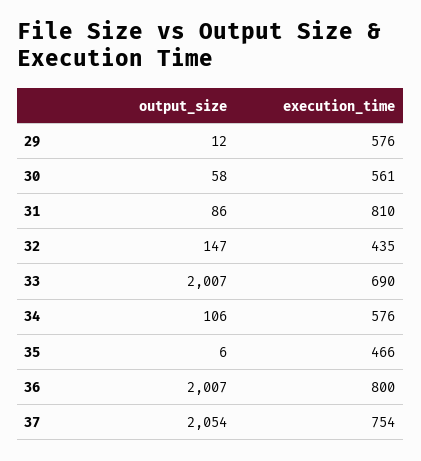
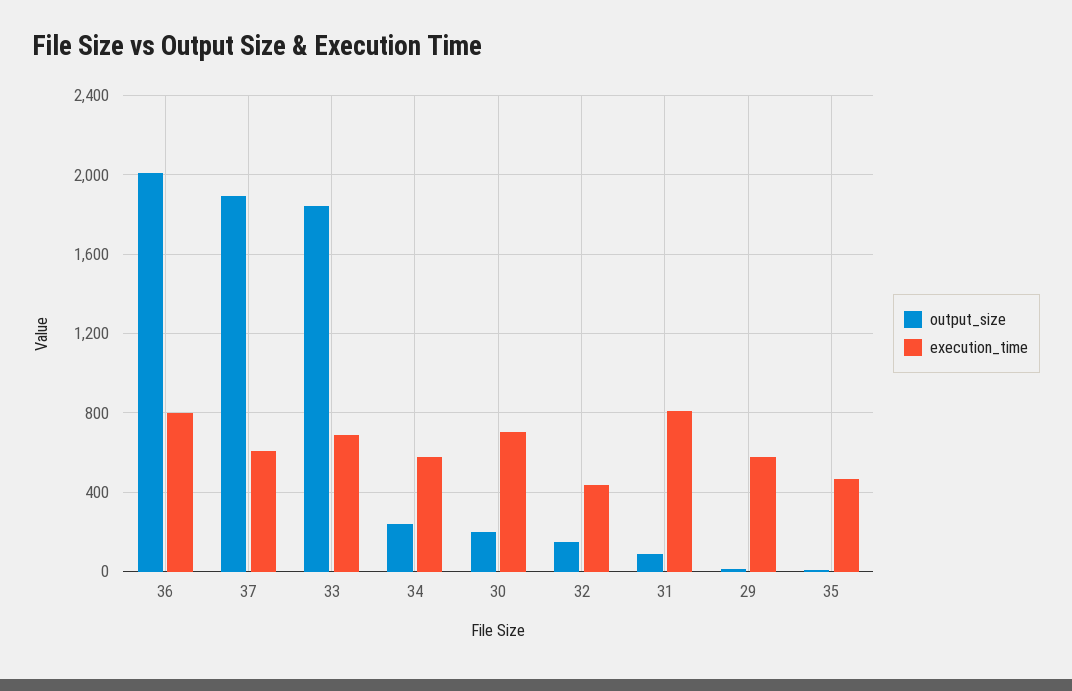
  {
    "output_size": {
      "29": 12,
-     "30": 58,
+     "30": 200,
      "31": 86,
      "32": 147,
-     "33": 2007,
+     "33": 1850,
-     "34": 106,
+     "34": 250,
      "35": 6,
      "36": 2007,
-     "37": 2054
+     "37": 1900
    },
    "execution_time": {
      "29": 576,
-     "30": 561,
+     "30": 700,
      "31": 810,
      "32": 435,
      "33": 690,
      "34": 576,
      "35": 466,
      "36": 800,
-     "37": 754
+     "37": 600
    }
  }

